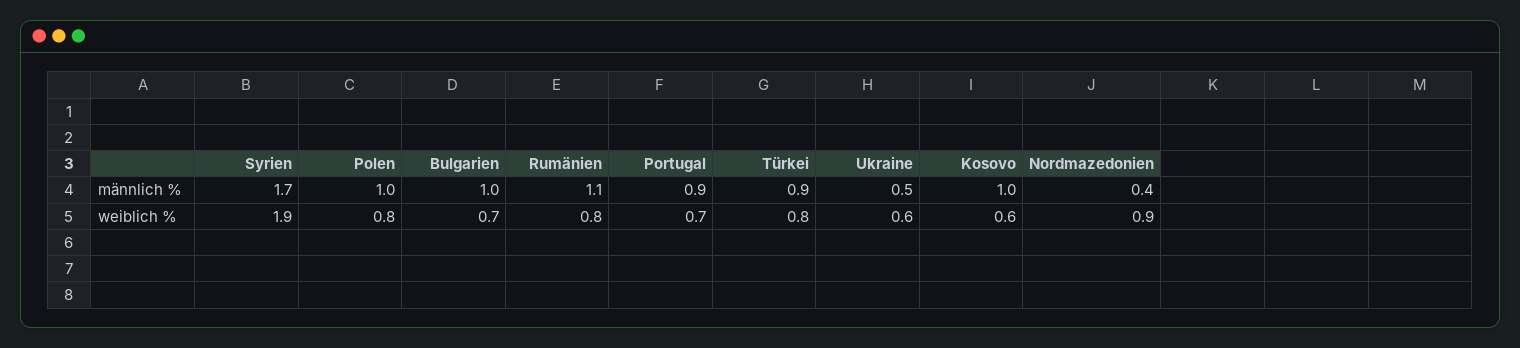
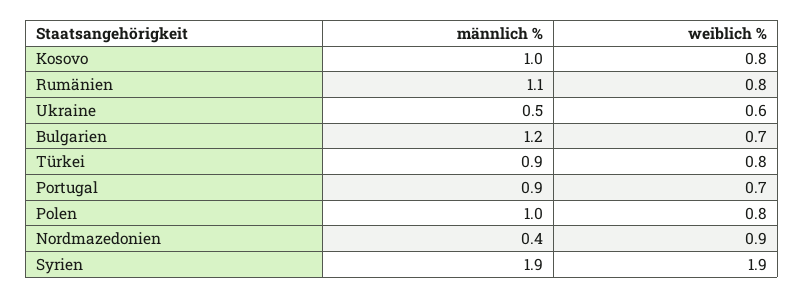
  {
    "Syrien": {
-     "männlich %": 1.7,
+     "männlich %": 1.9,
      "weiblich %": 1.9
    },
    "Polen": {
      "männlich %": 1,
      "weiblich %": 0.8
    },
    "Bulgarien": {
-     "männlich %": 1,
+     "männlich %": 1.2,
      "weiblich %": 0.7
    },
    "Rumänien": {
      "männlich %": 1.1,
      "weiblich %": 0.8
    },
    "Portugal": {
      "männlich %": 0.9,
      "weiblich %": 0.7
    },
    "Türkei": {
      "männlich %": 0.9,
      "weiblich %": 0.8
    },
    "Ukraine": {
      "männlich %": 0.5,
      "weiblich %": 0.6
    },
    "Kosovo": {
      "männlich %": 1,
-     "weiblich %": 0.6
+     "weiblich %": 0.8
    },
    "Nordmazedonien": {
      "männlich %": 0.4,
      "weiblich %": 0.9
    }
  }

